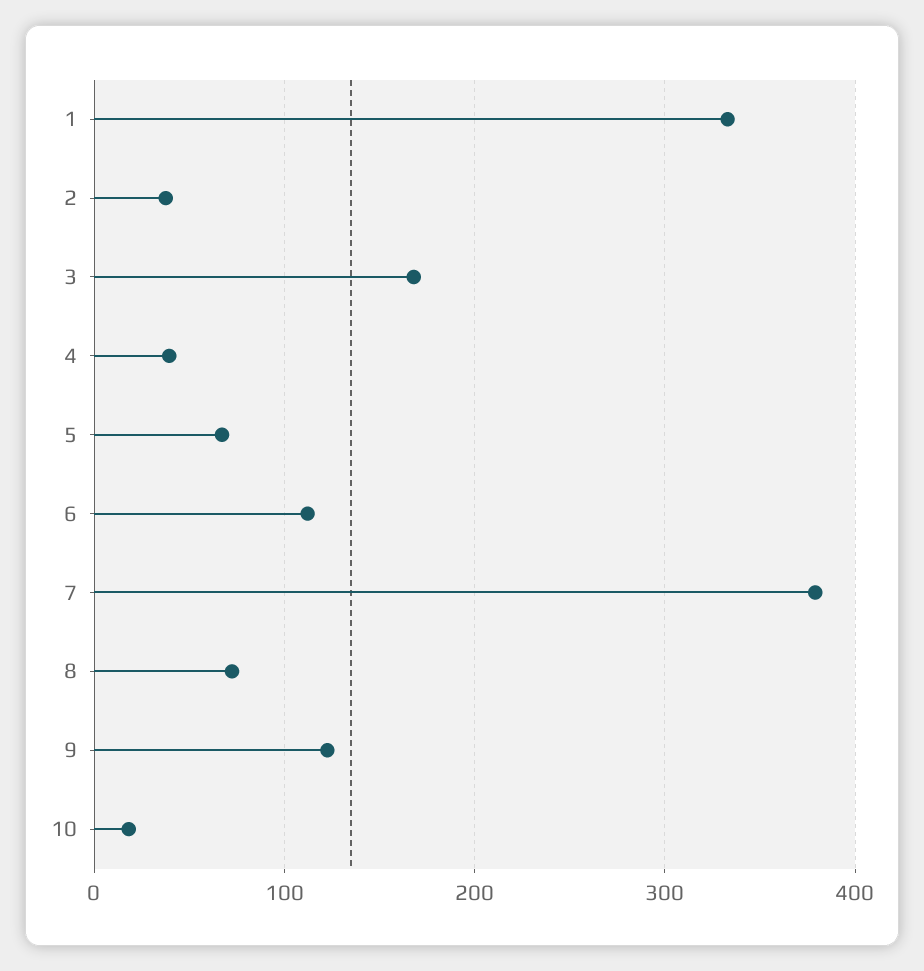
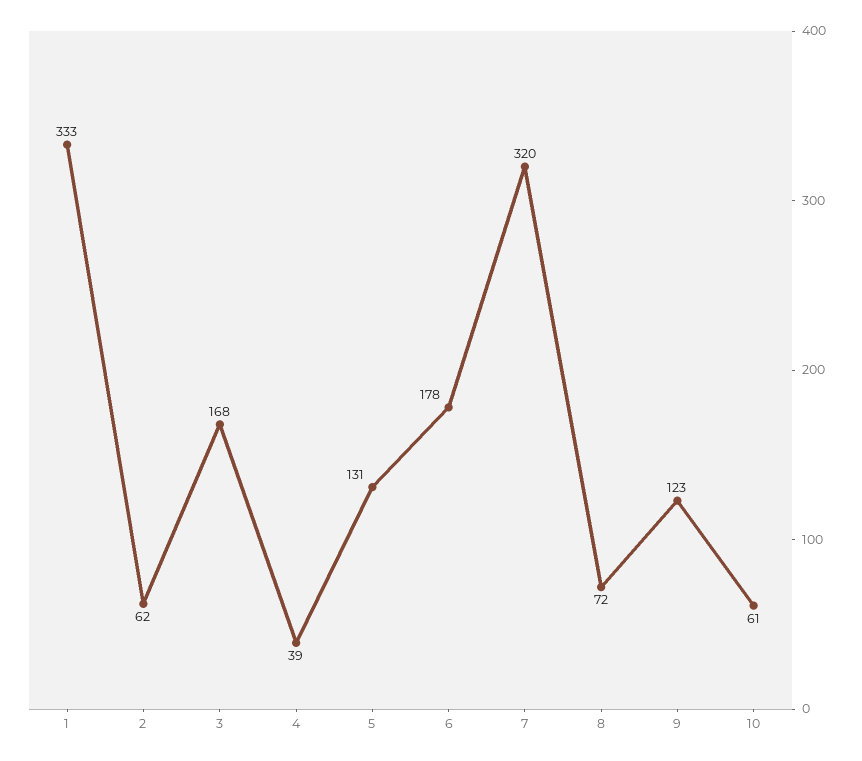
  {
    "1": 333,
-   "2": 40,
+   "2": 62,
    "3": 168,
    "4": 39,
-   "5": 70,
+   "5": 131,
-   "6": 110,
+   "6": 178,
-   "7": 380,
+   "7": 320,
    "8": 72,
    "9": 123,
-   "10": 20
+   "10": 61
  }

